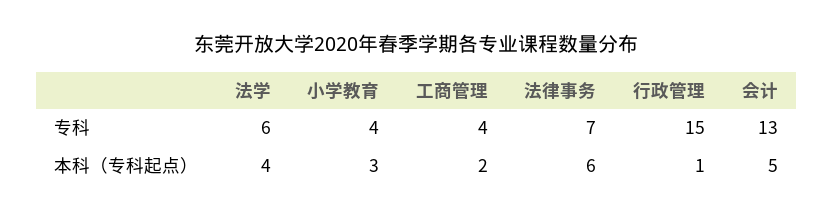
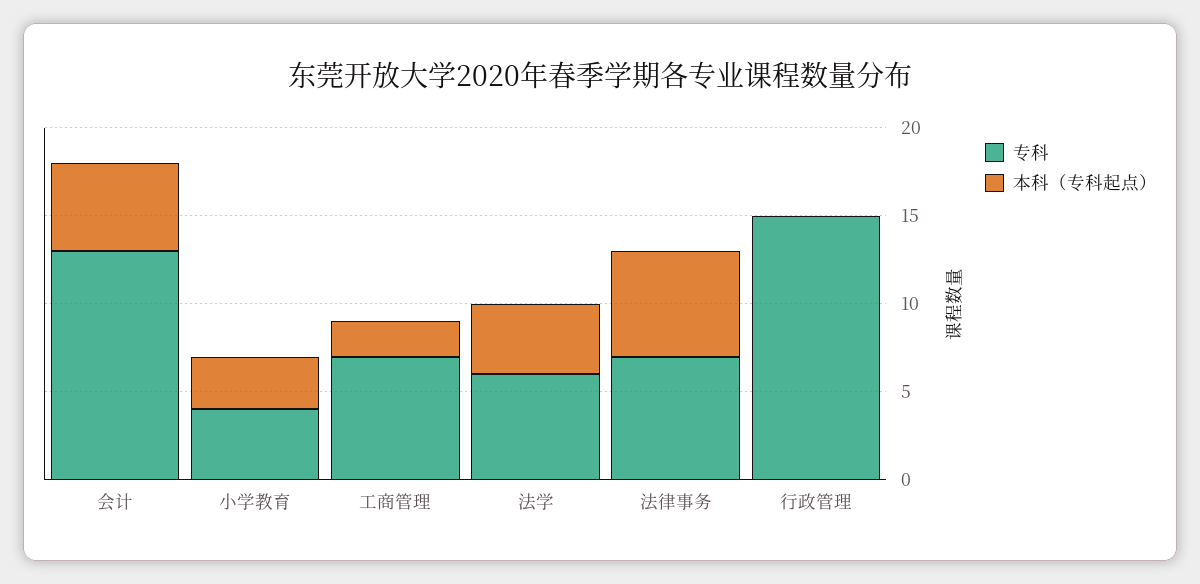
  {
    "专科": {
      "法学": 6,
      "小学教育": 4,
-     "工商管理": 4,
+     "工商管理": 7,
      "法律事务": 7,
      "行政管理": 15,
      "会计": 13
    },
    "本科（专科起点）": {
      "法学": 4,
      "小学教育": 3,
      "工商管理": 2,
      "法律事务": 6,
-     "行政管理": 1,
+     "行政管理": 0,
      "会计": 5
    }
  }

